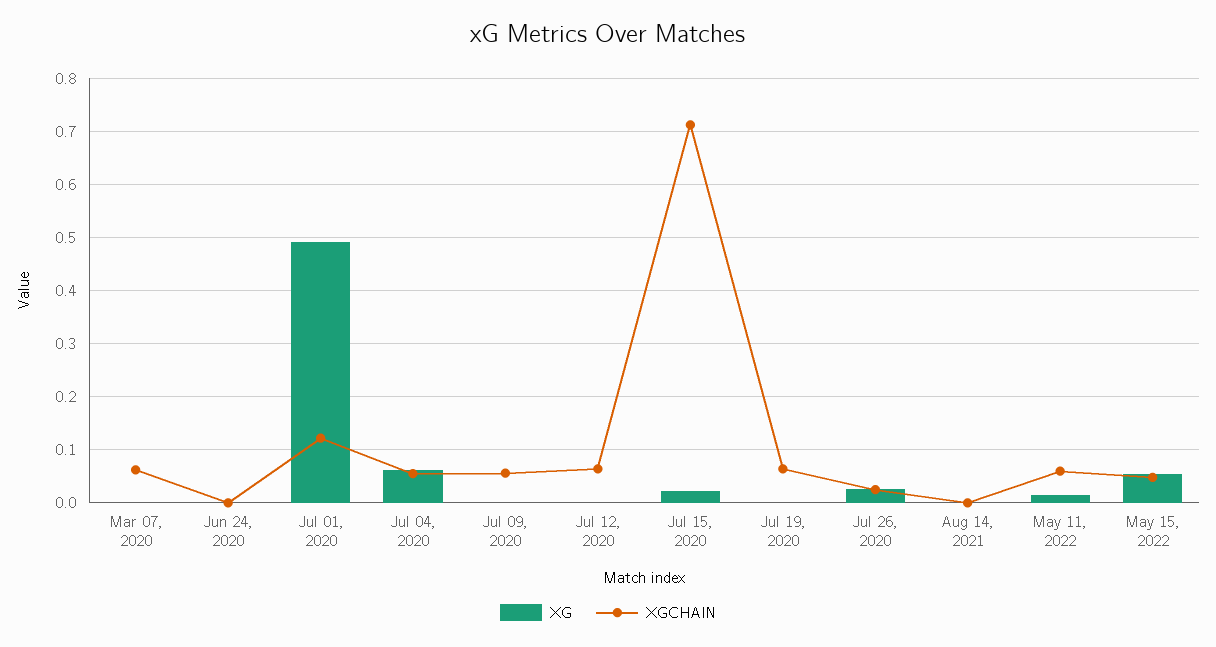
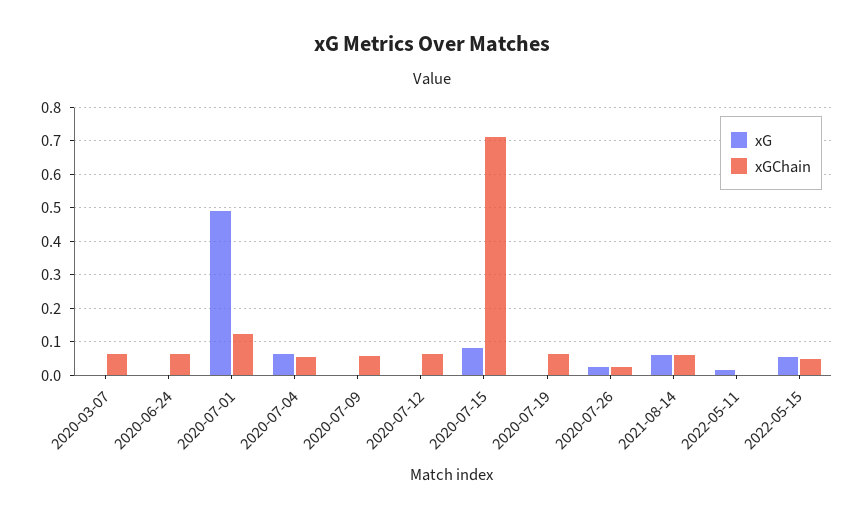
  {
    "XG": {
      "Mar 07, 2020": 0,
      "Jun 24, 2020": 0,
      "Jul 01, 2020": 0.5,
      "Jul 04, 2020": 0.06,
      "Jul 09, 2020": 0,
      "Jul 12, 2020": 0,
-     "Jul 15, 2020": 0.02,
+     "Jul 15, 2020": 0.08,
      "Jul 19, 2020": 0,
      "Jul 26, 2020": 0.02,
-     "Aug 14, 2021": 0,
+     "Aug 14, 2021": 0.06,
      "May 11, 2022": 0.02,
      "May 15, 2022": 0.06
    },
    "XGCHAIN": {
      "Mar 07, 2020": 0.06,
-     "Jun 24, 2020": 0,
+     "Jun 24, 2020": 0.06,
      "Jul 01, 2020": 0.12,
      "Jul 04, 2020": 0.06,
      "Jul 09, 2020": 0.06,
      "Jul 12, 2020": 0.06,
      "Jul 15, 2020": 0.72,
      "Jul 19, 2020": 0.06,
      "Jul 26, 2020": 0.02,
-     "Aug 14, 2021": 0,
+     "Aug 14, 2021": 0.06,
-     "May 11, 2022": 0.06,
+     "May 11, 2022": 0,
      "May 15, 2022": 0.04
    }
  }

